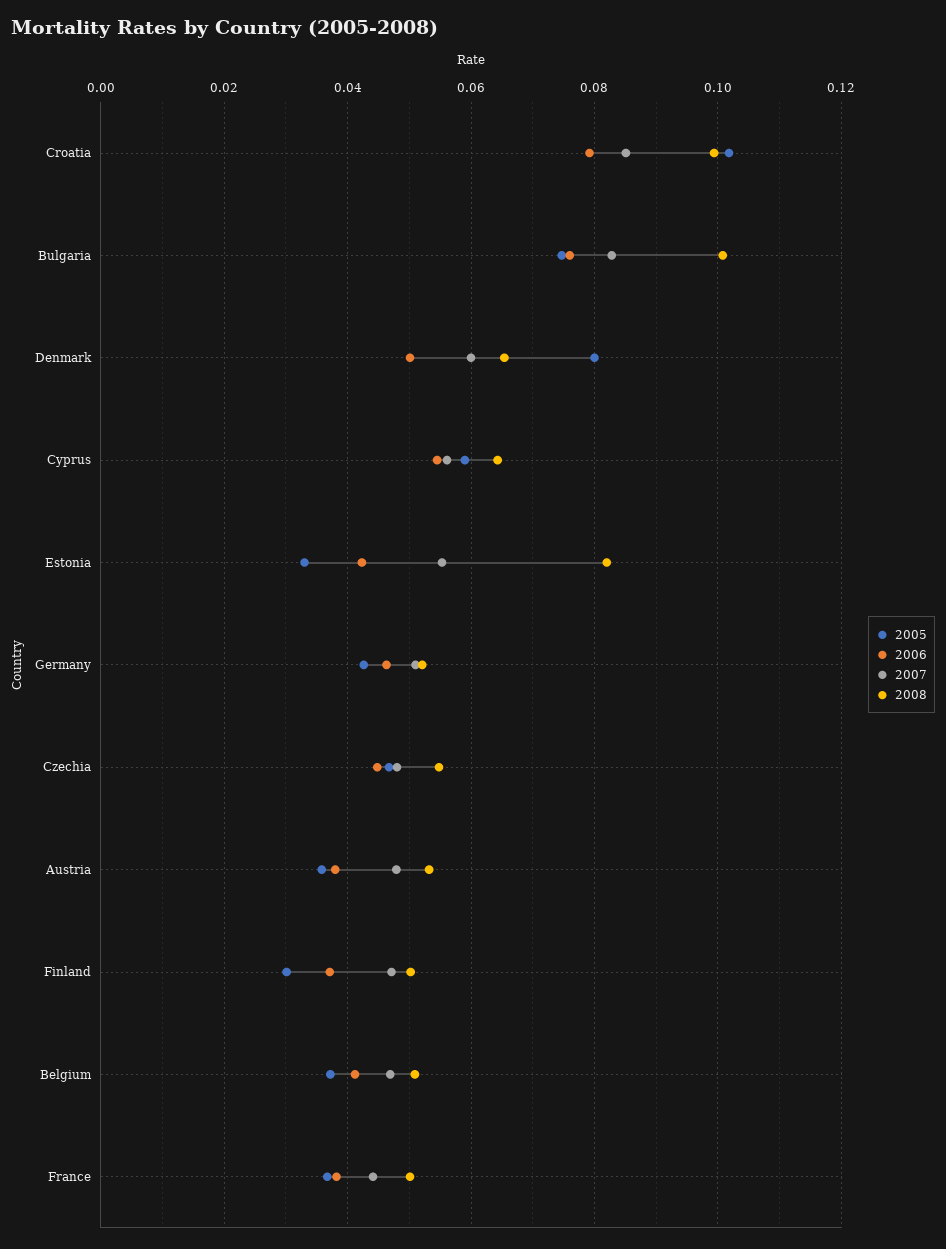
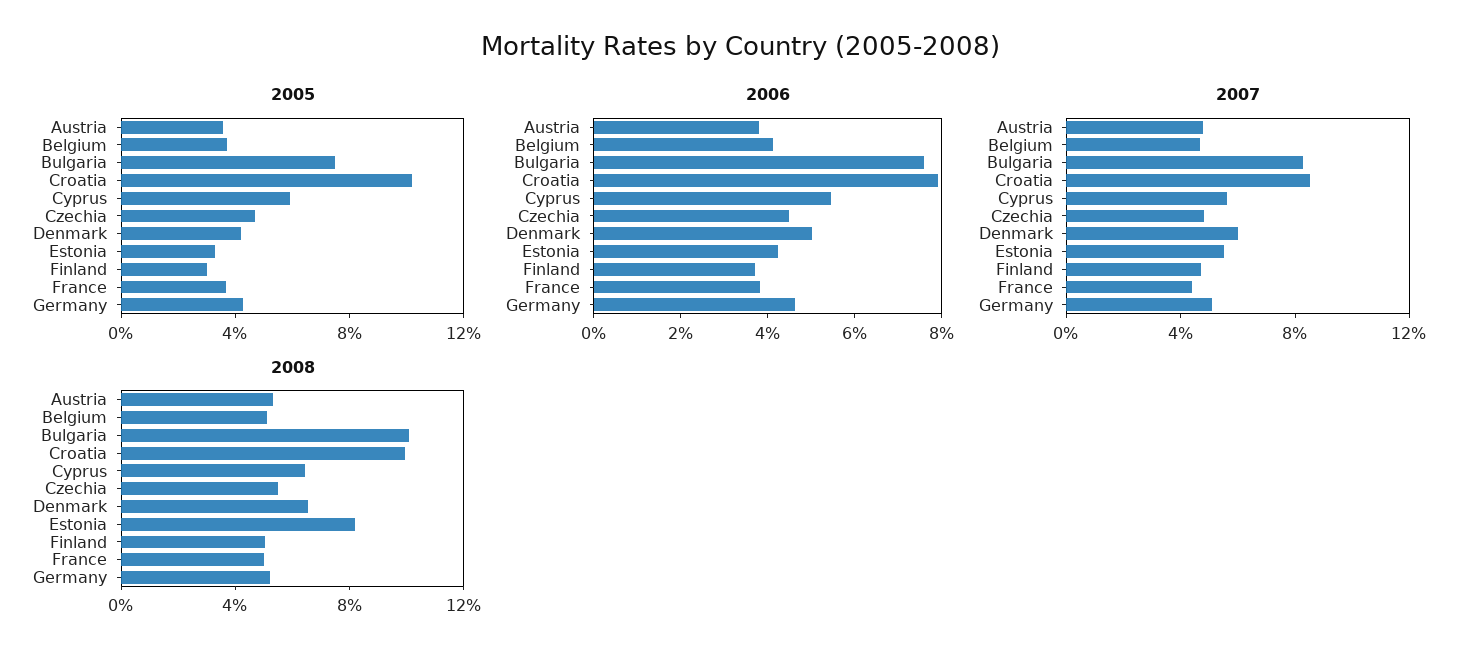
  {
    "2005": {
      "Croatia": 0.102,
      "Bulgaria": 0.074,
-     "Denmark": 0.08,
+     "Denmark": 0.04,
      "Cyprus": 0.06,
      "Estonia": 0.034,
      "Germany": 0.042,
      "Czechia": 0.046,
      "Austria": 0.036,
      "Finland": 0.03,
      "Belgium": 0.038,
      "France": 0.036
    },
    "2006": {
      "Croatia": 0.08,
      "Bulgaria": 0.076,
      "Denmark": 0.05,
      "Cyprus": 0.054,
      "Estonia": 0.042,
      "Germany": 0.046,
      "Czechia": 0.044,
      "Austria": 0.038,
      "Finland": 0.038,
      "Belgium": 0.042,
      "France": 0.038
    },
    "2007": {
      "Croatia": 0.086,
      "Bulgaria": 0.082,
      "Denmark": 0.06,
      "Cyprus": 0.056,
      "Estonia": 0.056,
      "Germany": 0.052,
      "Czechia": 0.048,
      "Austria": 0.048,
      "Finland": 0.048,
      "Belgium": 0.046,
      "France": 0.044
    },
    "2008": {
      "Croatia": 0.1,
      "Bulgaria": 0.1,
      "Denmark": 0.066,
      "Cyprus": 0.064,
      "Estonia": 0.082,
      "Germany": 0.052,
      "Czechia": 0.054,
      "Austria": 0.054,
      "Finland": 0.05,
      "Belgium": 0.05,
      "France": 0.05
    }
  }

